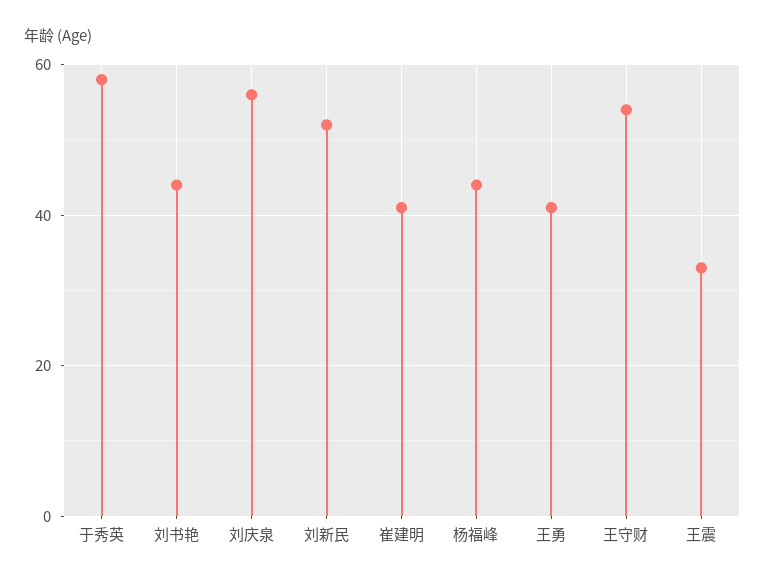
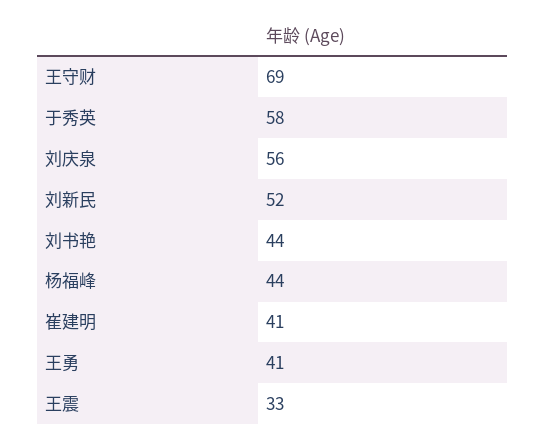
  {
    "于秀英": 58,
    "刘书艳": 44,
    "刘庆泉": 56,
    "刘新民": 52,
    "崔建明": 41,
    "杨福峰": 44,
    "王勇": 41,
-   "王守财": 55,
+   "王守财": 69,
    "王震": 33
  }

